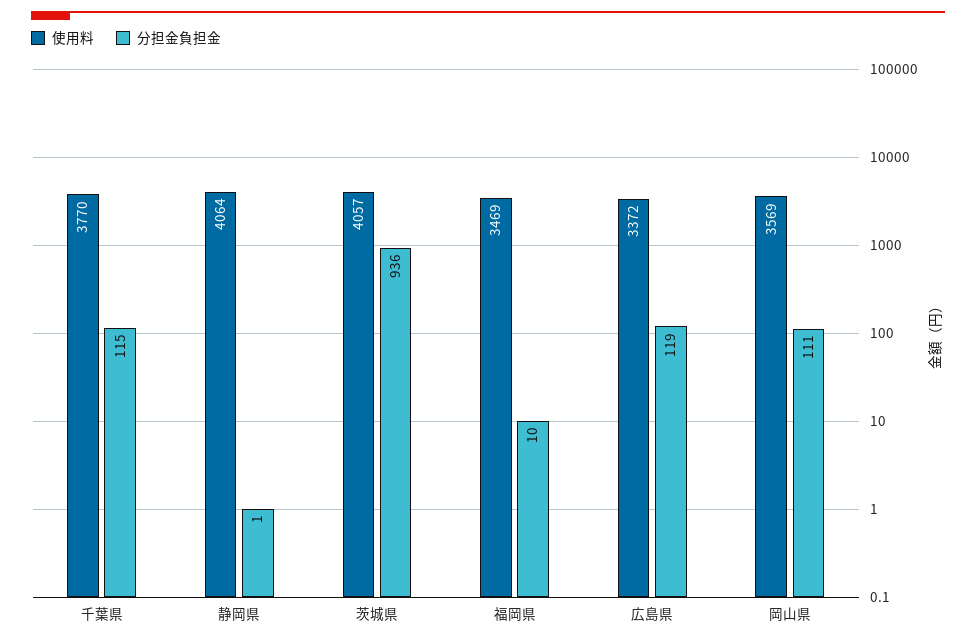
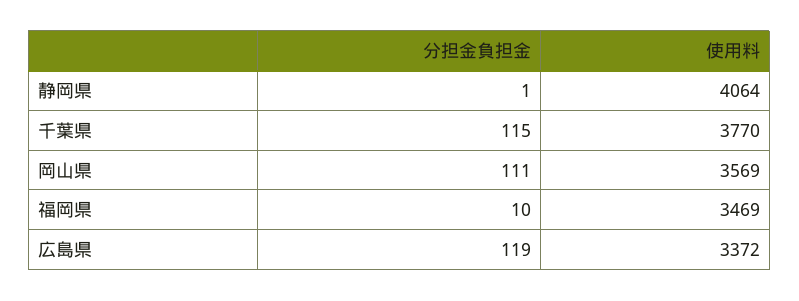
  {
    "使用料": {
      "千葉県": 3770,
      "静岡県": 4064,
-     "茨城県": 4057,
      "福岡県": 3469,
      "広島県": 3372,
      "岡山県": 3569
    },
    "分担金負担金": {
      "千葉県": 115,
      "静岡県": 1,
-     "茨城県": 936,
      "福岡県": 10,
      "広島県": 119,
      "岡山県": 111
    }
  }

